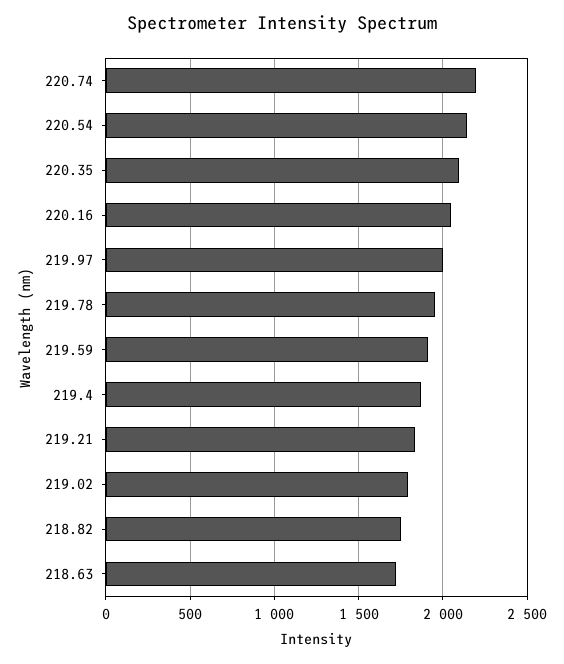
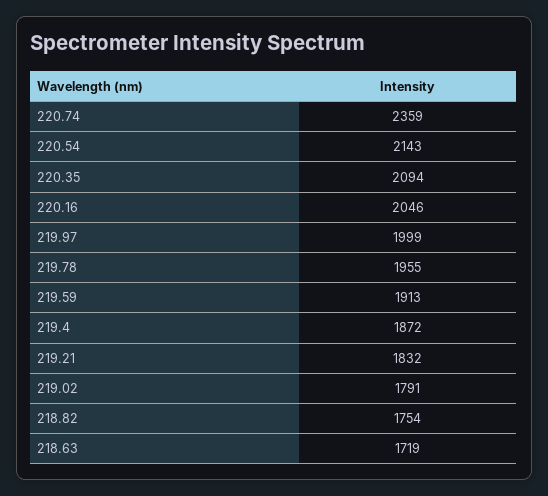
  {
-   "220.74": 2200,
+   "220.74": 2359,
    "220.54": 2143,
    "220.35": 2094,
    "220.16": 2046,
    "219.97": 1999,
    "219.78": 1955,
    "219.59": 1913,
    "219.4": 1872,
    "219.21": 1832,
    "219.02": 1791,
    "218.82": 1754,
    "218.63": 1719
  }

